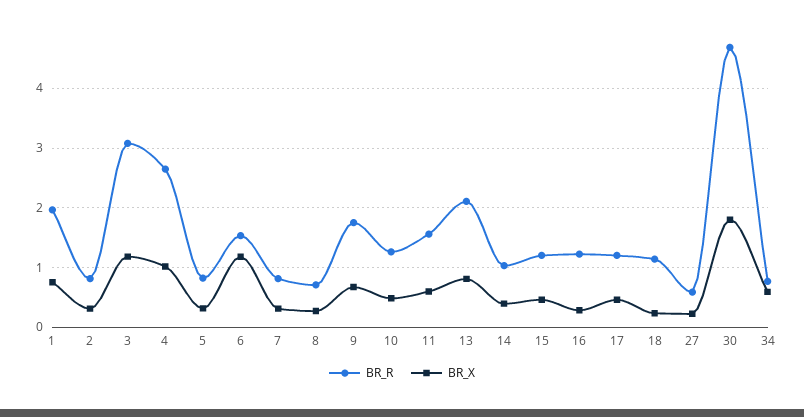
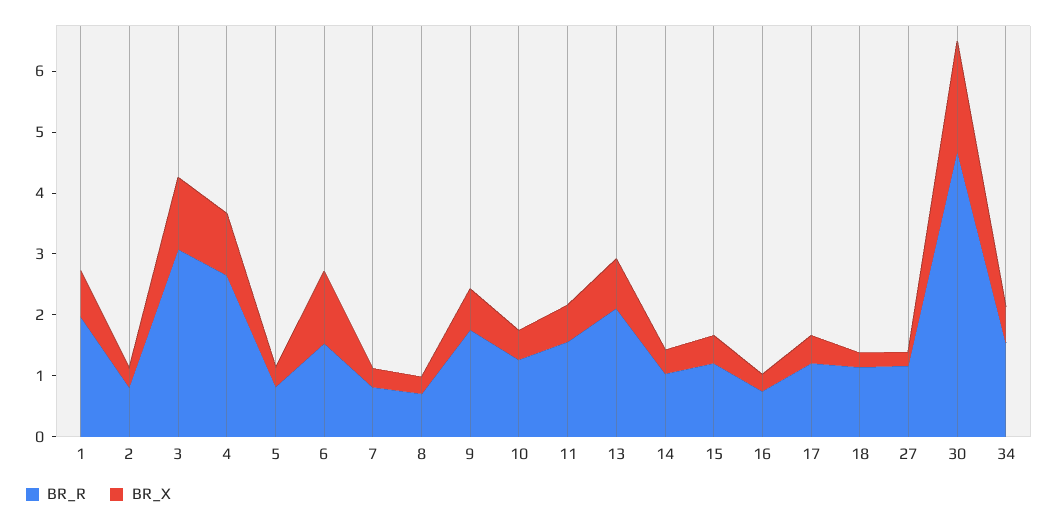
  {
    "BR_R": {
      "1": 2,
      "2": 0.8,
      "3": 3,
      "4": 2.6,
      "5": 0.8,
      "6": 1.6,
      "7": 0.8,
      "8": 0.8,
      "9": 1.8,
      "10": 1.2,
      "11": 1.6,
      "13": 2.2,
      "14": 1,
      "15": 1.2,
-     "16": 1.2,
+     "16": 0.8,
      "17": 1.2,
      "18": 1.2,
-     "27": 0.6,
+     "27": 1.2,
      "30": 4.6,
-     "34": 0.8
+     "34": 1.6
    },
    "BR_X": {
      "1": 0.8,
      "2": 0.4,
      "3": 1.2,
      "4": 1,
      "5": 0.4,
      "6": 1.2,
      "7": 0.4,
      "8": 0.2,
      "9": 0.6,
      "10": 0.4,
      "11": 0.6,
      "13": 0.8,
      "14": 0.4,
      "15": 0.4,
      "16": 0.2,
      "17": 0.4,
      "18": 0.2,
      "27": 0.2,
      "30": 1.8,
      "34": 0.6
    }
  }

